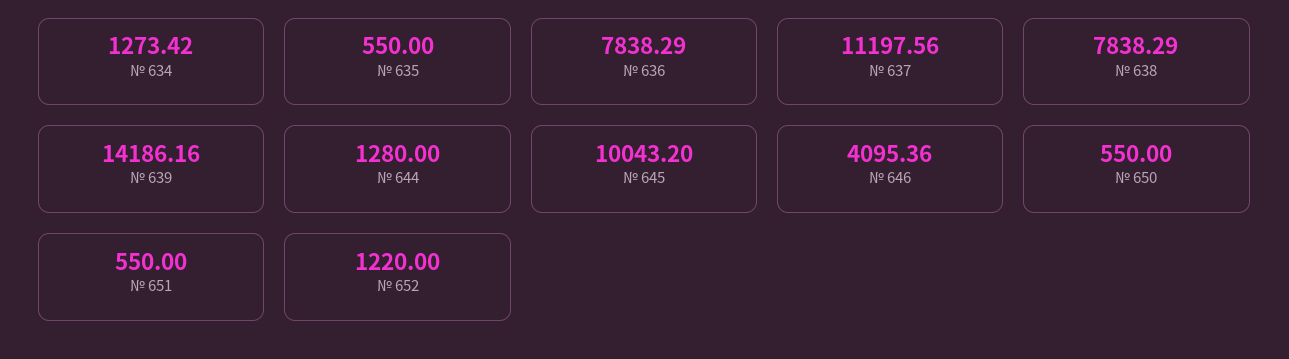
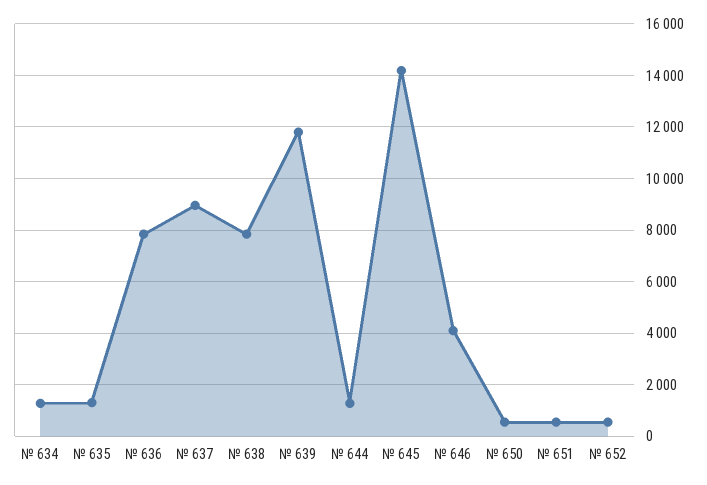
  {
    "№ 634": 1273.42,
-   "№ 635": 550,
+   "№ 635": 1250,
    "№ 636": 7838.29,
-   "№ 637": 11197.56,
+   "№ 637": 9000,
    "№ 638": 7838.29,
-   "№ 639": 14186.16,
+   "№ 639": 11750,
    "№ 644": 1280,
-   "№ 645": 10043.2,
+   "№ 645": 14250,
    "№ 646": 4095.36,
    "№ 650": 550,
    "№ 651": 550,
-   "№ 652": 1220
+   "№ 652": 500
  }

